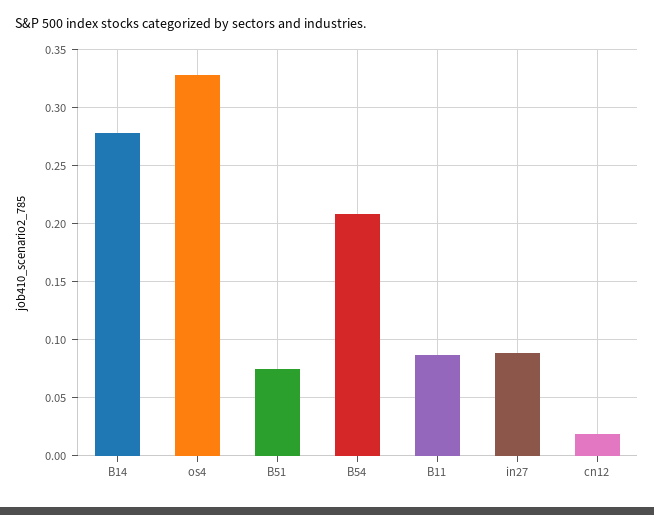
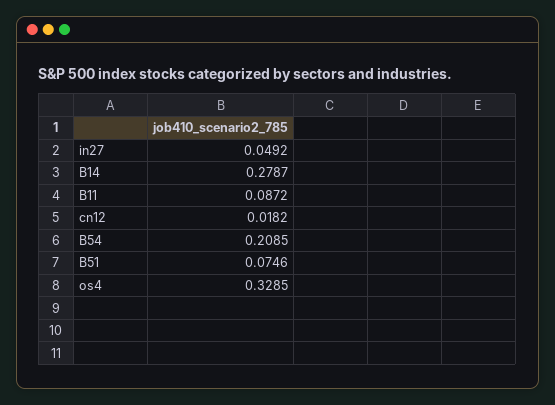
  {
    "B14": 0.2787,
    "os4": 0.3285,
    "B51": 0.0746,
    "B54": 0.2085,
    "B11": 0.0872,
-   "in27": 0.09,
+   "in27": 0.0492,
    "cn12": 0.0182
  }

